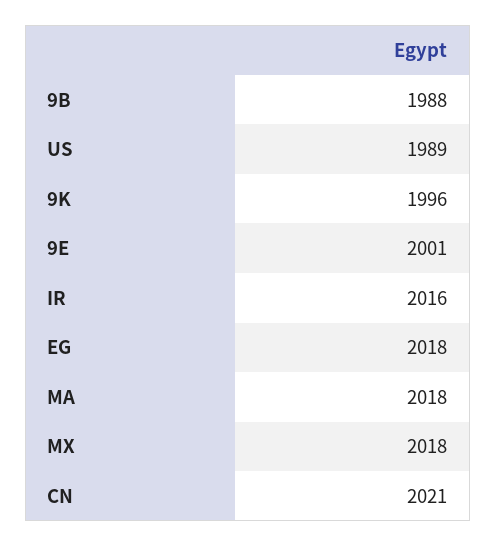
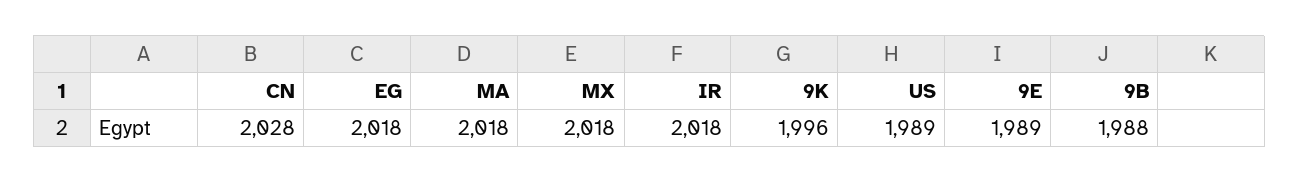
  {
    "9B": 1988,
    "US": 1989,
    "9K": 1996,
-   "9E": 2001,
+   "9E": 1989,
-   "IR": 2016,
+   "IR": 2018,
    "EG": 2018,
    "MA": 2018,
    "MX": 2018,
-   "CN": 2021
+   "CN": 2028
  }

